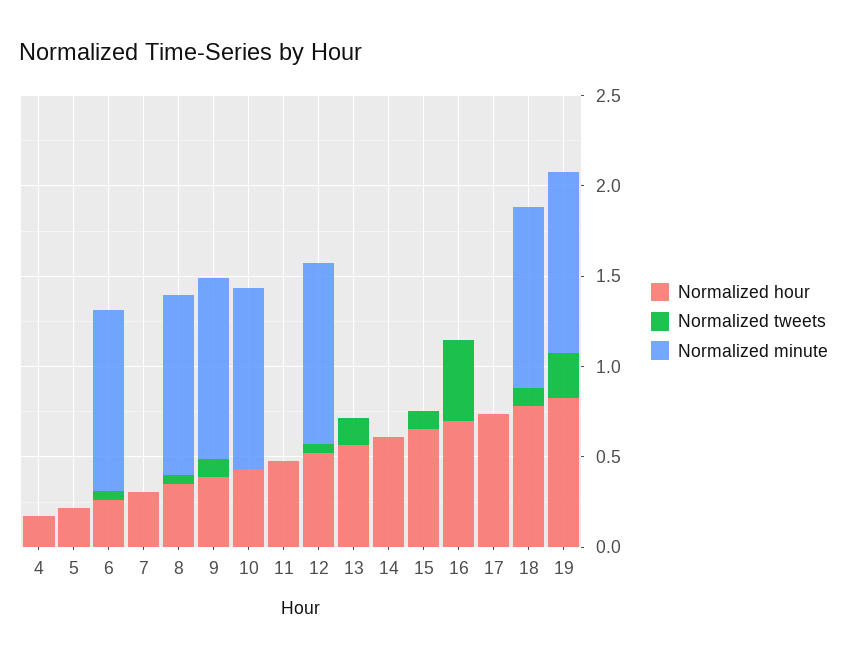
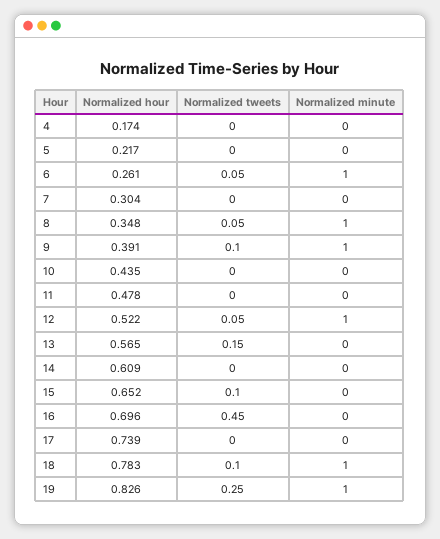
  {
    "Normalized hour": {
      "4": 0.174,
      "5": 0.217,
      "6": 0.261,
      "7": 0.304,
      "8": 0.348,
      "9": 0.391,
      "10": 0.435,
      "11": 0.478,
      "12": 0.522,
      "13": 0.565,
      "14": 0.609,
      "15": 0.652,
      "16": 0.696,
      "17": 0.739,
      "18": 0.783,
      "19": 0.826
    },
    "Normalized tweets": {
      "4": 0,
      "5": 0,
      "6": 0.05,
      "7": 0,
      "8": 0.05,
      "9": 0.1,
      "10": 0,
      "11": 0,
      "12": 0.05,
      "13": 0.15,
      "14": 0,
      "15": 0.1,
      "16": 0.45,
      "17": 0,
      "18": 0.1,
      "19": 0.25
    },
    "Normalized minute": {
      "4": 0,
      "5": 0,
      "6": 1,
      "7": 0,
      "8": 1,
      "9": 1,
-     "10": 1,
+     "10": 0,
      "11": 0,
      "12": 1,
      "13": 0,
      "14": 0,
      "15": 0,
      "16": 0,
      "17": 0,
      "18": 1,
      "19": 1
    }
  }

